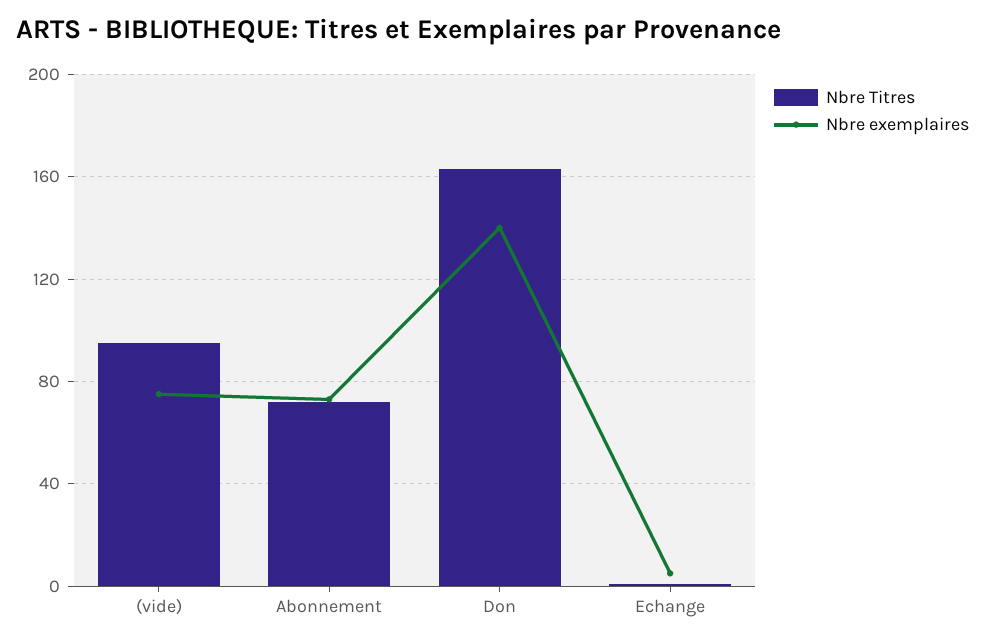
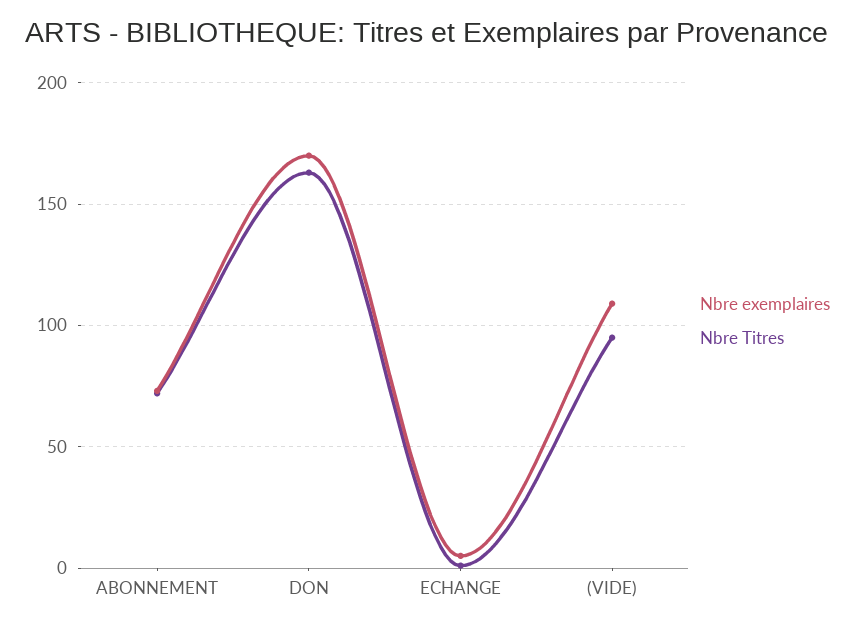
  {
    "Nbre Titres": {
      "(vide)": 95,
      "Abonnement": 70,
      "Don": 165,
      "Echange": 0
    },
    "Nbre exemplaires": {
-     "(vide)": 75,
+     "(vide)": 110,
      "Abonnement": 75,
-     "Don": 140,
+     "Don": 170,
      "Echange": 5
    }
  }

